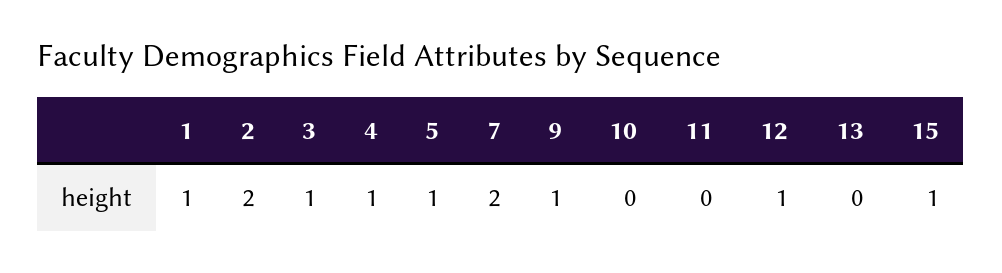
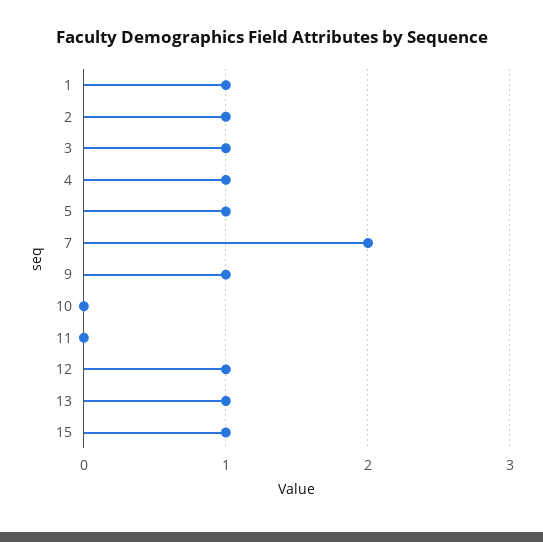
  {
    "1": 1,
-   "2": 2,
+   "2": 1,
    "3": 1,
    "4": 1,
    "5": 1,
    "7": 2,
    "9": 1,
    "10": 0,
    "11": 0,
    "12": 1,
-   "13": 0,
+   "13": 1,
    "15": 1
  }

